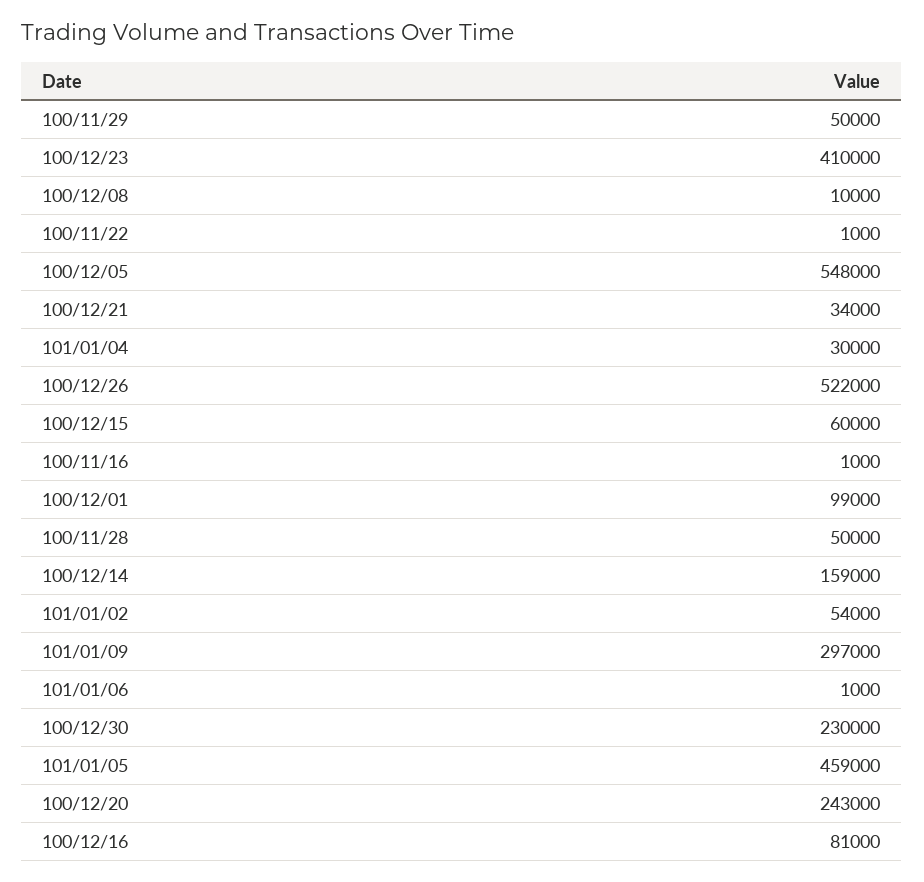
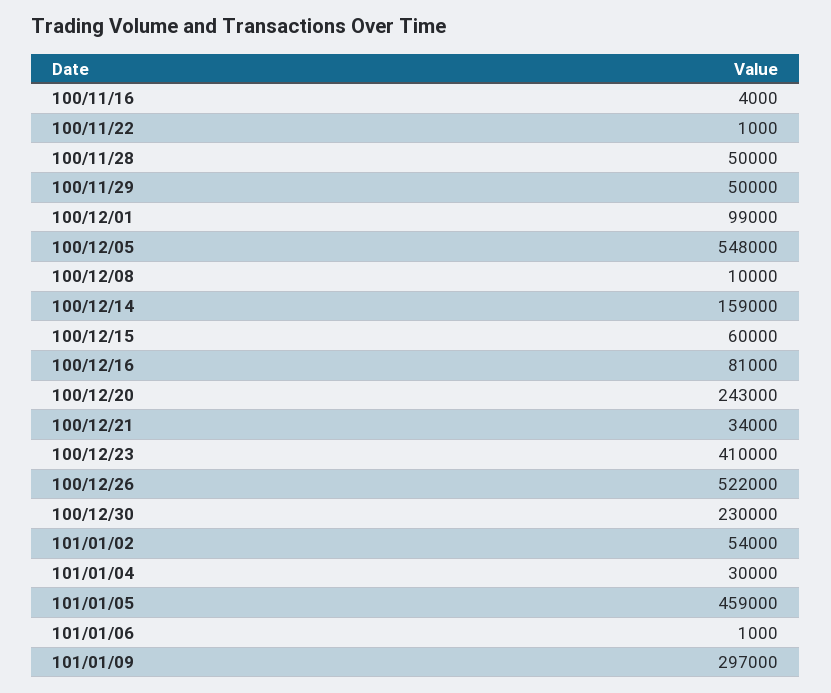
  {
    "100/11/29": 50000,
    "100/12/23": 410000,
    "100/12/08": 10000,
    "100/11/22": 1000,
    "100/12/05": 548000,
    "100/12/21": 34000,
    "101/01/04": 30000,
    "100/12/26": 522000,
    "100/12/15": 60000,
-   "100/11/16": 1000,
+   "100/11/16": 4000,
    "100/12/01": 99000,
    "100/11/28": 50000,
    "100/12/14": 159000,
    "101/01/02": 54000,
    "101/01/09": 297000,
    "101/01/06": 1000,
    "100/12/30": 230000,
    "101/01/05": 459000,
    "100/12/20": 243000,
    "100/12/16": 81000
  }

